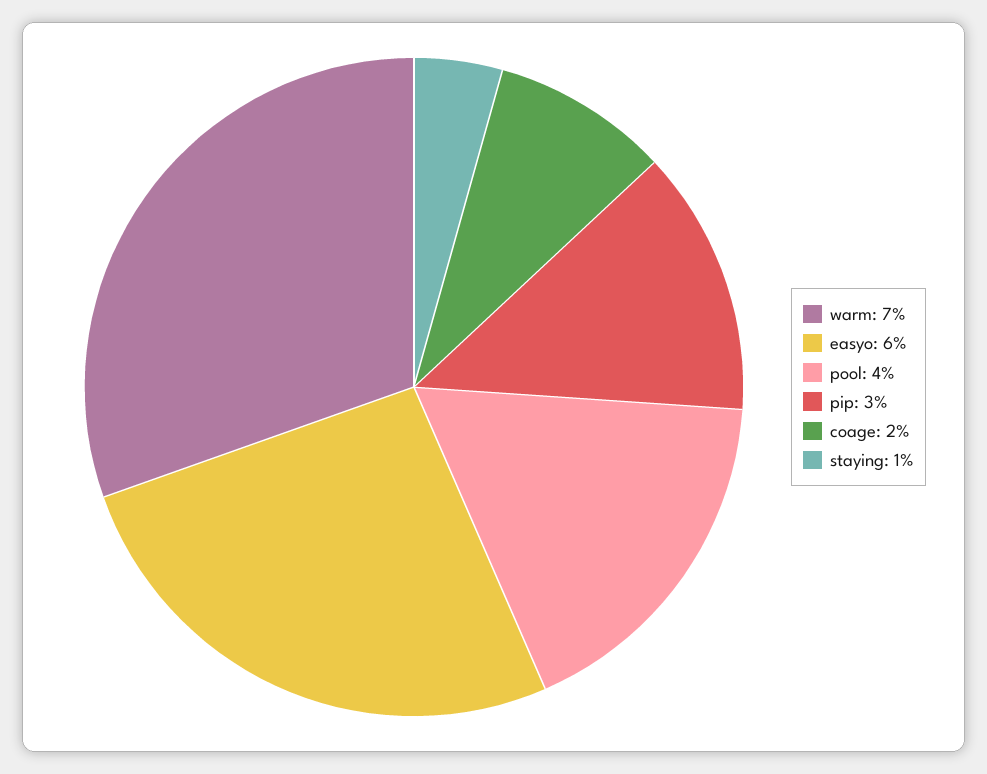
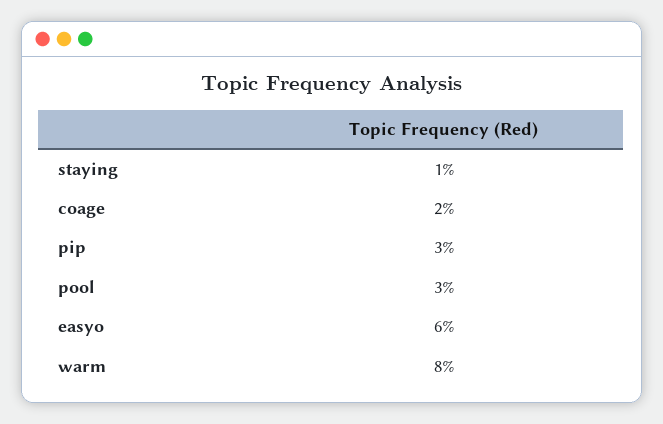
  {
-   "warm": 7,
+   "warm": 8,
    "easyo": 6,
-   "pool": 4,
+   "pool": 3,
    "pip": 3,
    "coage": 2,
    "staying": 1
  }

